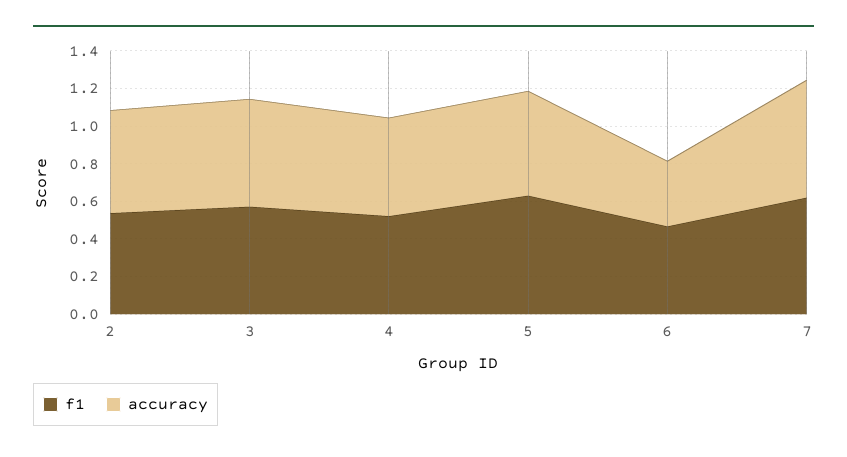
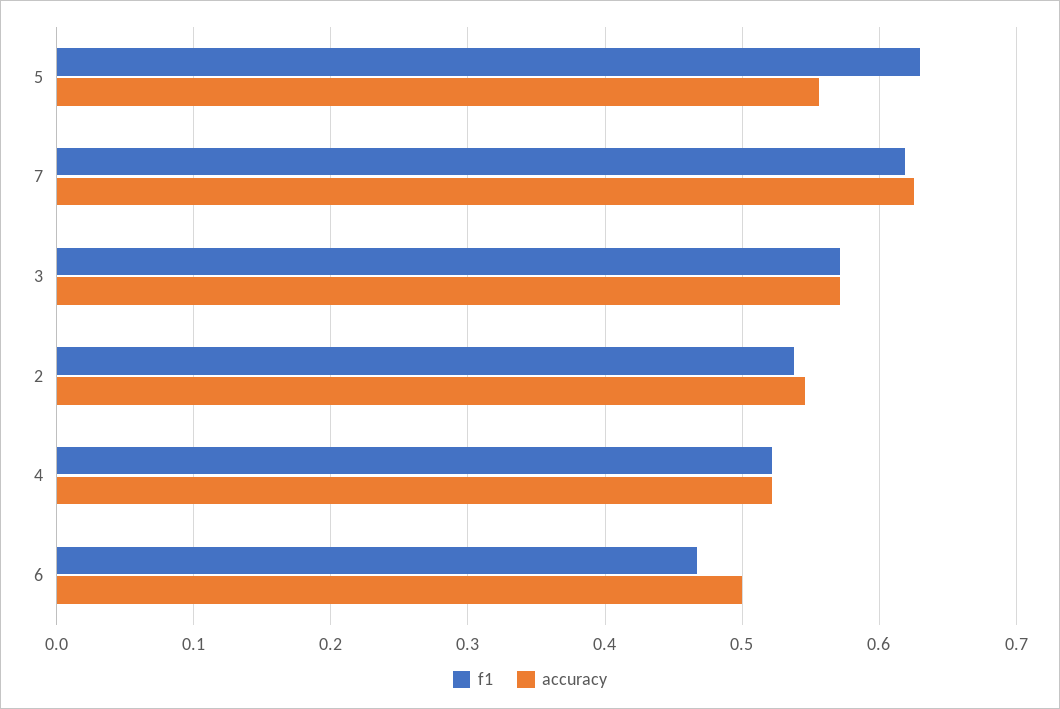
  {
    "f1": {
      "2": 0.54,
      "3": 0.57,
      "4": 0.52,
      "5": 0.63,
      "6": 0.47,
      "7": 0.62
    },
    "accuracy": {
      "2": 0.55,
      "3": 0.57,
      "4": 0.52,
      "5": 0.56,
-     "6": 0.35,
+     "6": 0.5,
      "7": 0.63
    }
  }

